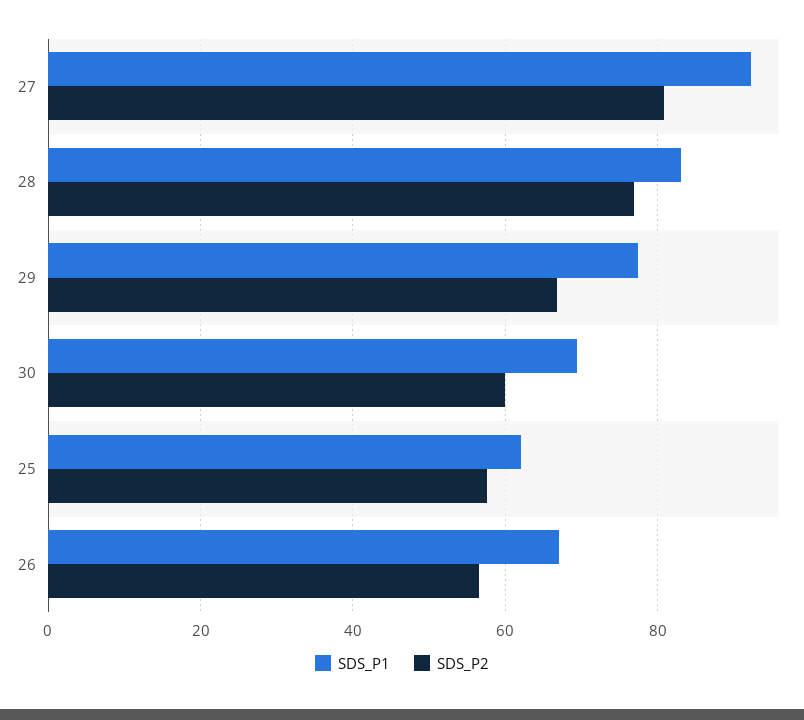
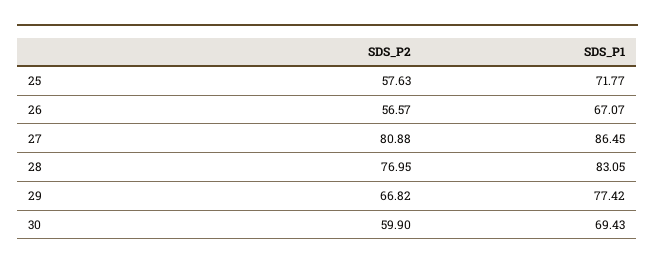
  {
    "SDS_P1": {
-     "27": 92,
+     "27": 86.45,
      "28": 83.05,
      "29": 77.42,
      "30": 69.43,
-     "25": 62,
+     "25": 71.77,
      "26": 67.07
    },
    "SDS_P2": {
      "27": 80.88,
      "28": 76.95,
      "29": 66.82,
      "30": 59.9,
      "25": 57.63,
      "26": 56.57
    }
  }

